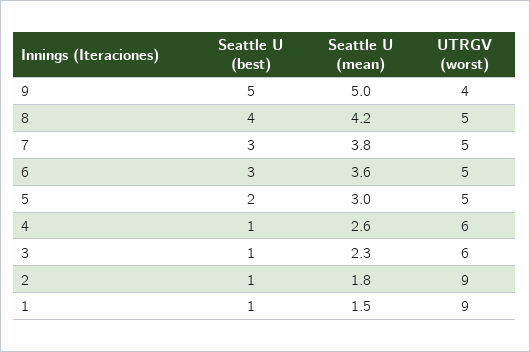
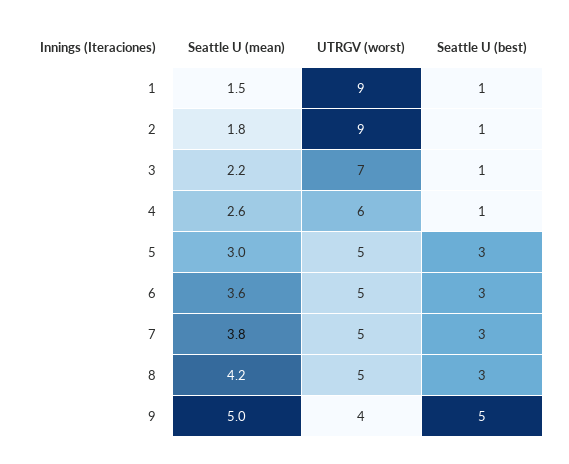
  {
    "Seattle U (best)": {
      "9": 5,
-     "8": 4,
+     "8": 3,
      "7": 3,
      "6": 3,
-     "5": 2,
+     "5": 3,
      "4": 1,
      "3": 1,
      "2": 1,
      "1": 1
    },
    "Seattle U (mean)": {
      "9": 5,
      "8": 4.2,
      "7": 3.8,
      "6": 3.6,
      "5": 3,
      "4": 2.6,
-     "3": 2.3,
+     "3": 2.2,
      "2": 1.8,
      "1": 1.5
    },
    "UTRGV (worst)": {
      "9": 4,
      "8": 5,
      "7": 5,
      "6": 5,
      "5": 5,
      "4": 6,
-     "3": 6,
+     "3": 7,
      "2": 9,
      "1": 9
    }
  }

